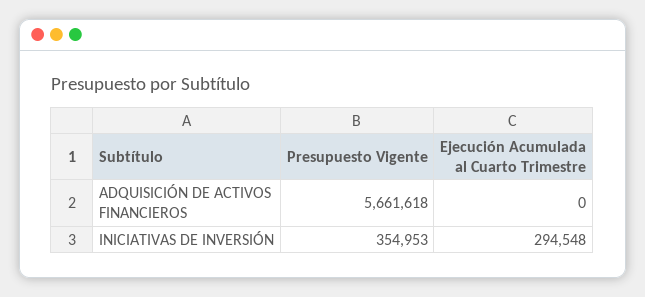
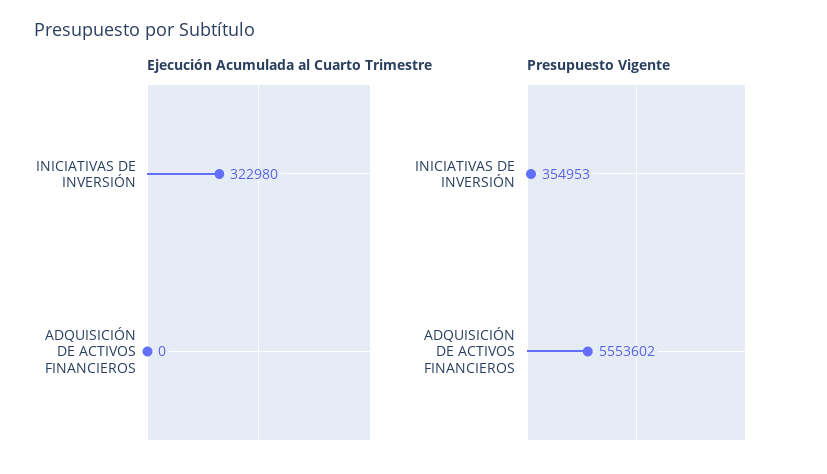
  {
    "Presupuesto Vigente": {
-     "ADQUISICIÓN DE ACTIVOS FINANCIEROS": 5661618,
+     "ADQUISICIÓN DE ACTIVOS FINANCIEROS": 5553602,
      "INICIATIVAS DE INVERSIÓN": 354953
    },
    "Ejecución Acumulada al Cuarto Trimestre": {
      "ADQUISICIÓN DE ACTIVOS FINANCIEROS": 0,
-     "INICIATIVAS DE INVERSIÓN": 294548
+     "INICIATIVAS DE INVERSIÓN": 322980
    }
  }

